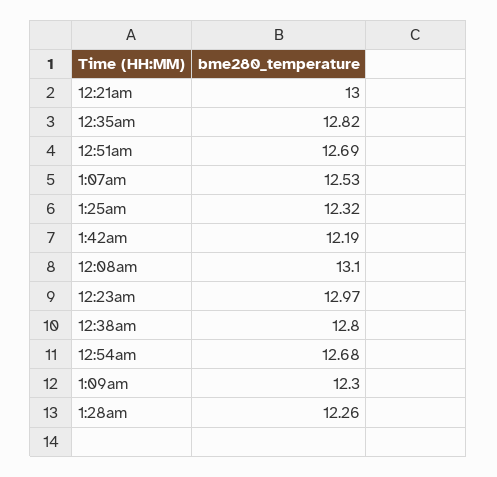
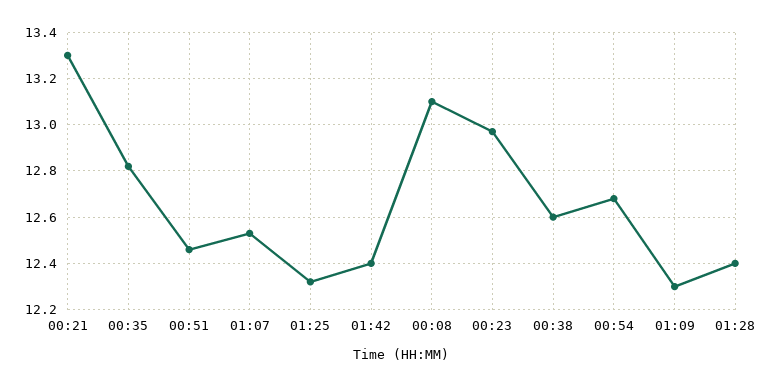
  {
-   "12:21am": 13,
+   "12:21am": 13.3,
    "12:35am": 12.82,
-   "12:51am": 12.69,
+   "12:51am": 12.45,
    "1:07am": 12.53,
    "1:25am": 12.32,
-   "1:42am": 12.19,
+   "1:42am": 12.4,
    "12:08am": 13.1,
    "12:23am": 12.97,
-   "12:38am": 12.8,
+   "12:38am": 12.6,
    "12:54am": 12.68,
    "1:09am": 12.3,
-   "1:28am": 12.26
+   "1:28am": 12.4
  }

